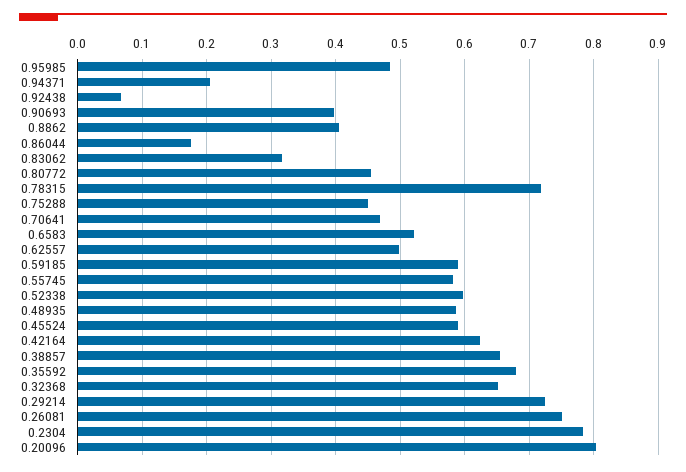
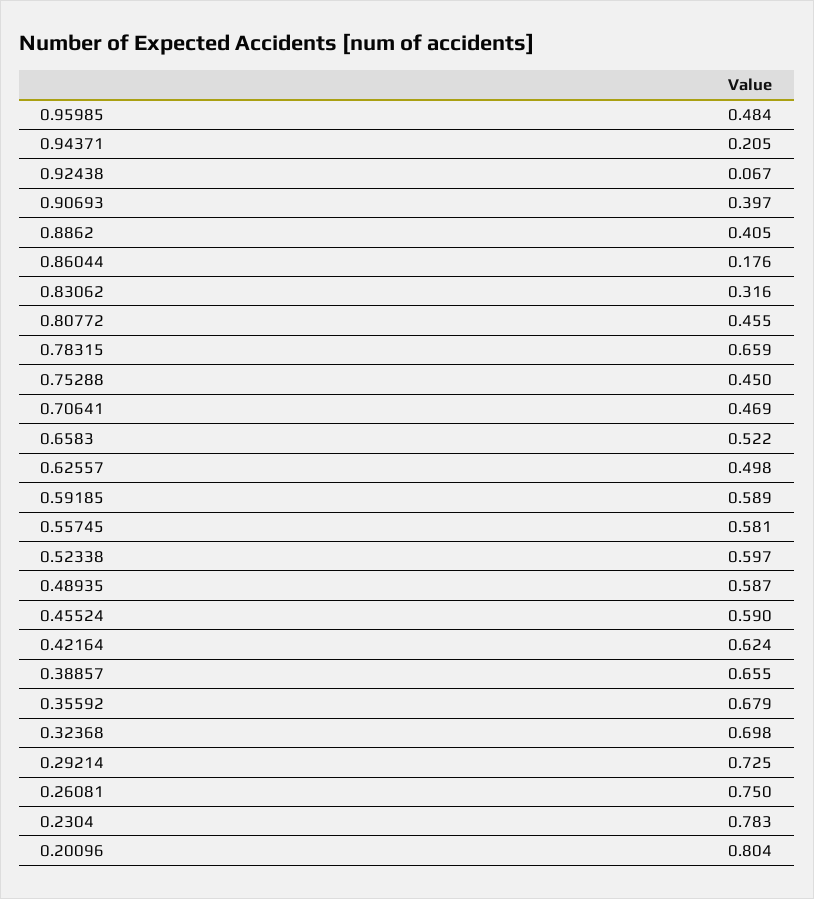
  {
    "0.95985": 0.484,
    "0.94371": 0.205,
    "0.92438": 0.067,
    "0.90693": 0.397,
    "0.8862": 0.405,
    "0.86044": 0.176,
    "0.83062": 0.316,
    "0.80772": 0.455,
-   "0.78315": 0.72,
+   "0.78315": 0.659,
    "0.75288": 0.45,
    "0.70641": 0.469,
    "0.6583": 0.522,
    "0.62557": 0.498,
    "0.59185": 0.589,
    "0.55745": 0.581,
    "0.52338": 0.597,
    "0.48935": 0.587,
    "0.45524": 0.59,
    "0.42164": 0.624,
    "0.38857": 0.655,
    "0.35592": 0.679,
-   "0.32368": 0.65,
+   "0.32368": 0.698,
    "0.29214": 0.725,
    "0.26081": 0.75,
    "0.2304": 0.783,
    "0.20096": 0.804
  }

